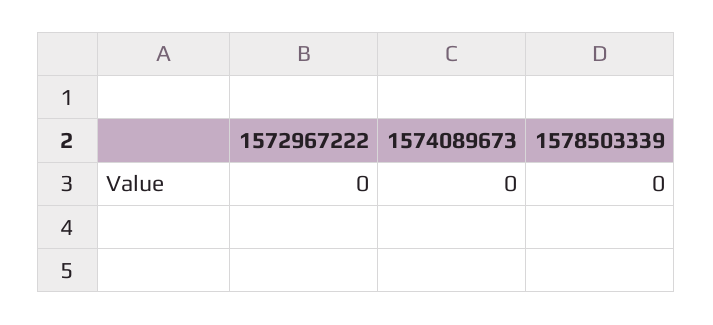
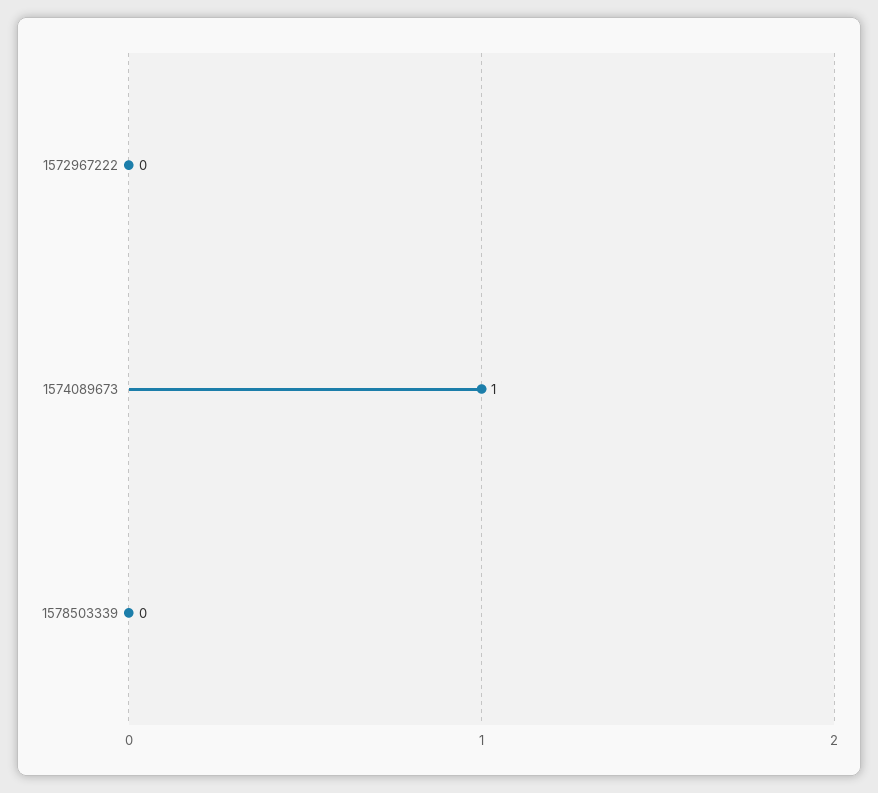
  {
    "1572967222": 0,
-   "1574089673": 0,
+   "1574089673": 1,
    "1578503339": 0
  }

